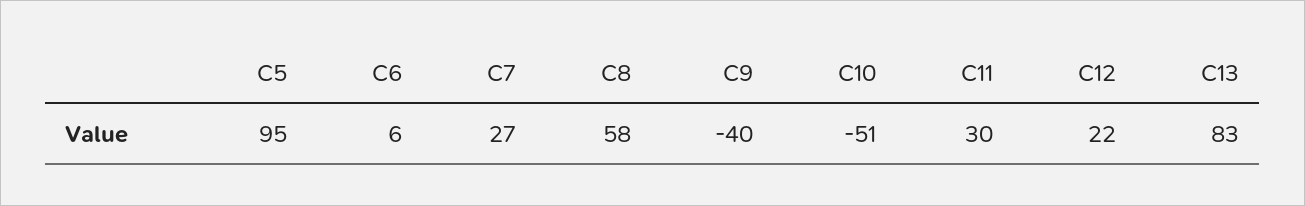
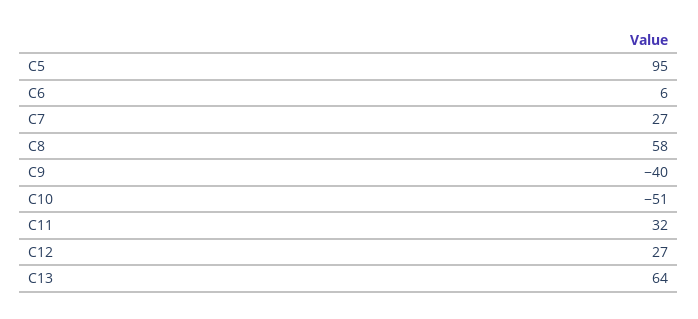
  {
    "C5": 95,
    "C6": 6,
    "C7": 27,
    "C8": 58,
    "C9": -40,
    "C10": -51,
-   "C11": 30,
+   "C11": 32,
-   "C12": 22,
+   "C12": 27,
-   "C13": 83
+   "C13": 64
  }

